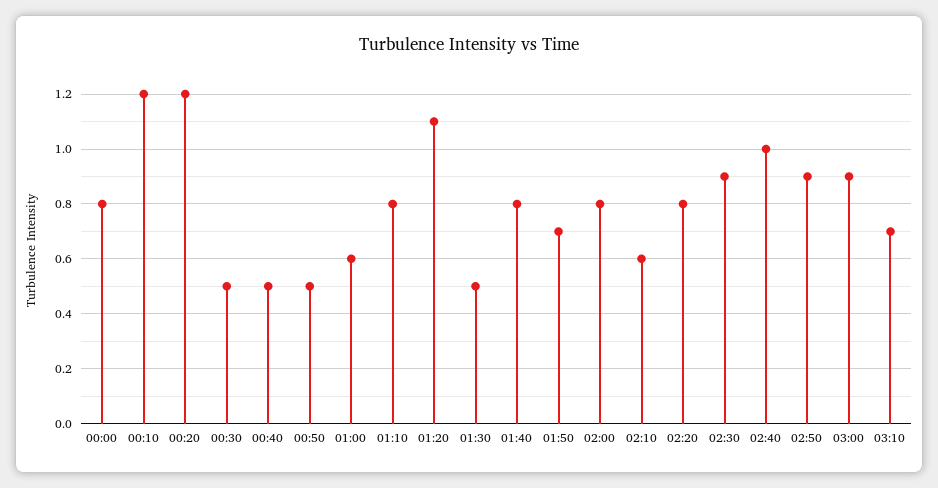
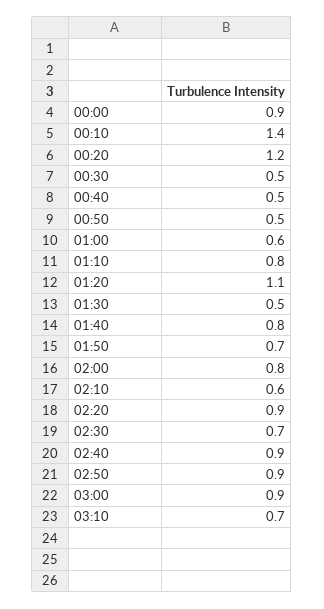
  {
-   "00:00": 0.8,
+   "00:00": 0.9,
-   "00:10": 1.2,
+   "00:10": 1.4,
    "00:20": 1.2,
    "00:30": 0.5,
    "00:40": 0.5,
    "00:50": 0.5,
    "01:00": 0.6,
    "01:10": 0.8,
    "01:20": 1.1,
    "01:30": 0.5,
    "01:40": 0.8,
    "01:50": 0.7,
    "02:00": 0.8,
    "02:10": 0.6,
-   "02:20": 0.8,
+   "02:20": 0.9,
-   "02:30": 0.9,
+   "02:30": 0.7,
-   "02:40": 1,
+   "02:40": 0.9,
    "02:50": 0.9,
    "03:00": 0.9,
    "03:10": 0.7
  }

